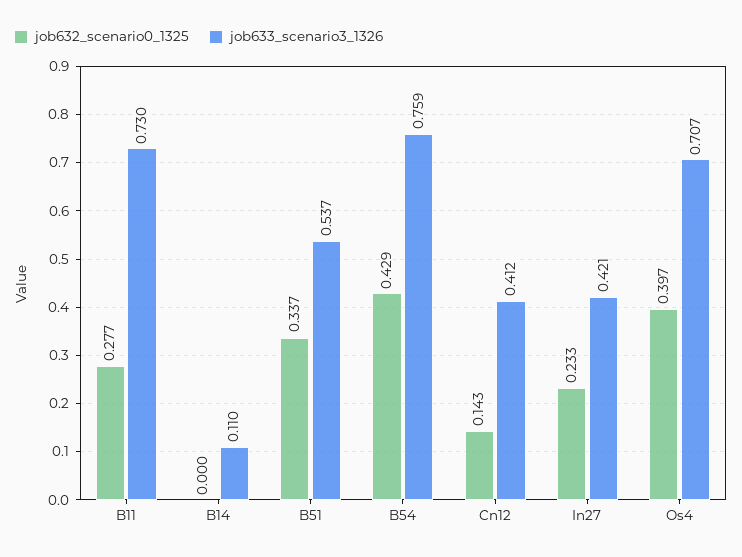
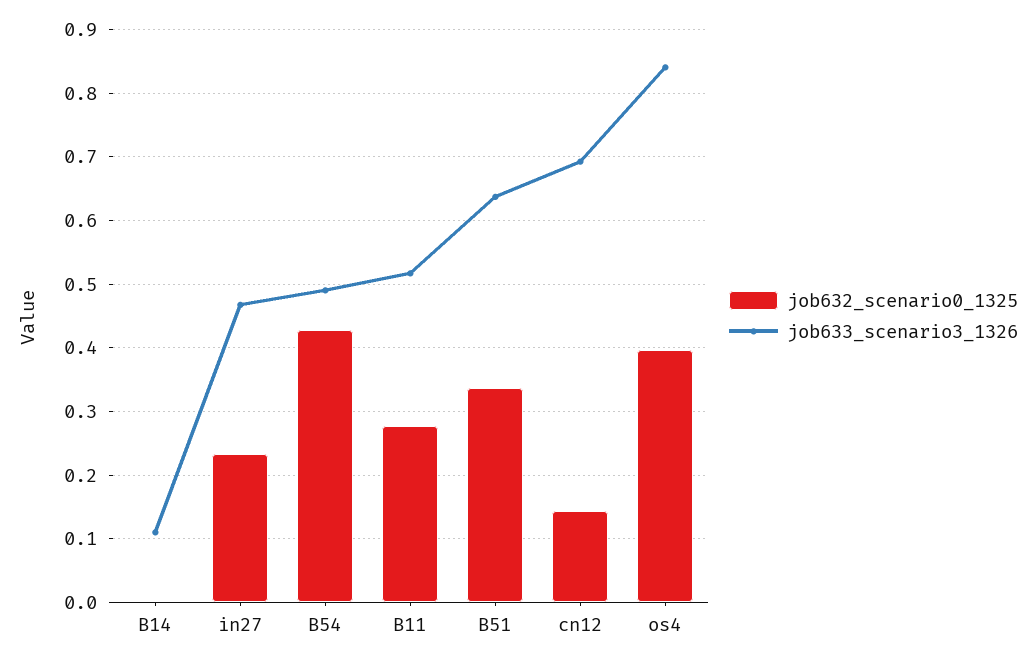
  {
    "job632_scenario0_1325": {
      "B11": 0.277,
      "B14": 0,
      "B51": 0.337,
      "B54": 0.429,
      "Cn12": 0.143,
      "In27": 0.233,
      "Os4": 0.397
    },
    "job633_scenario3_1326": {
-     "B11": 0.73,
+     "B11": 0.52,
      "B14": 0.11,
-     "B51": 0.537,
+     "B51": 0.64,
-     "B54": 0.759,
+     "B54": 0.49,
-     "Cn12": 0.412,
+     "Cn12": 0.69,
-     "In27": 0.421,
+     "In27": 0.47,
-     "Os4": 0.707
+     "Os4": 0.84
    }
  }

